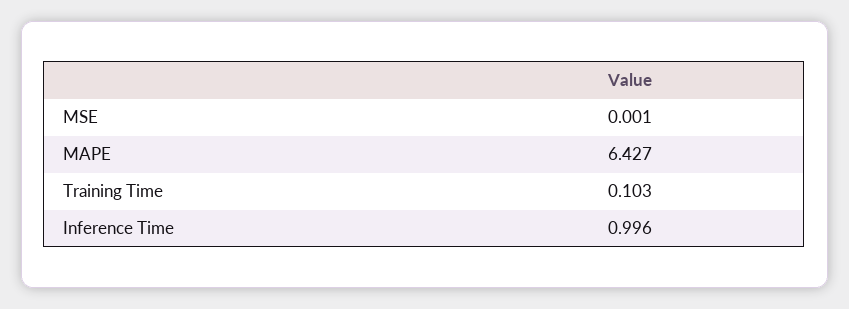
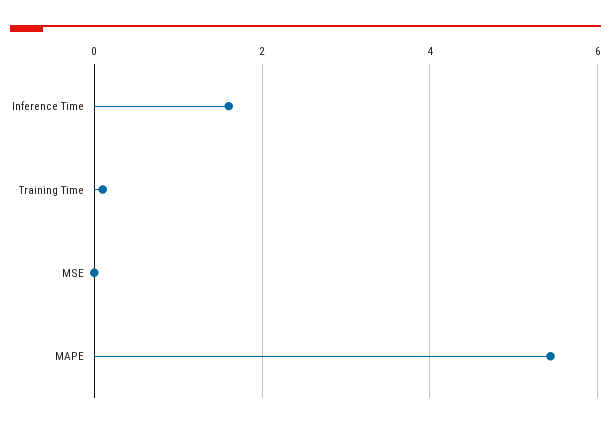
  {
    "MSE": 0.001,
-   "MAPE": 6.427,
+   "MAPE": 5.4,
    "Training Time": 0.103,
-   "Inference Time": 0.996
+   "Inference Time": 1.6
  }

